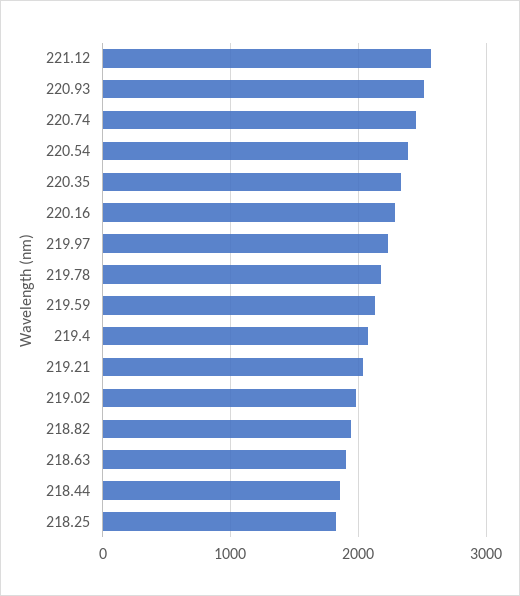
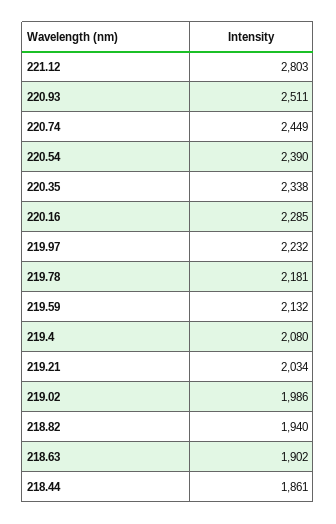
  {
-   "221.12": 2600,
+   "221.12": 2803,
    "220.93": 2511,
    "220.74": 2449,
    "220.54": 2390,
    "220.35": 2338,
    "220.16": 2285,
    "219.97": 2232,
    "219.78": 2181,
    "219.59": 2132,
    "219.4": 2080,
    "219.21": 2034,
    "219.02": 1986,
    "218.82": 1940,
    "218.63": 1902,
-   "218.44": 1861,
+   "218.44": 1861
-   "218.25": 1800
  }

